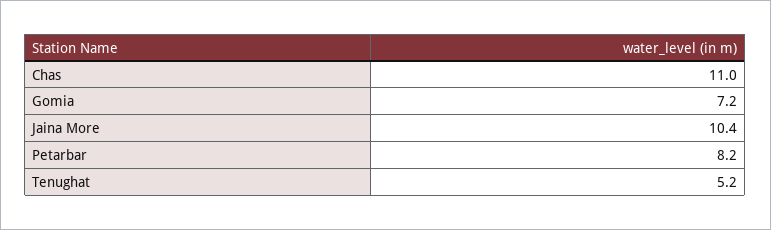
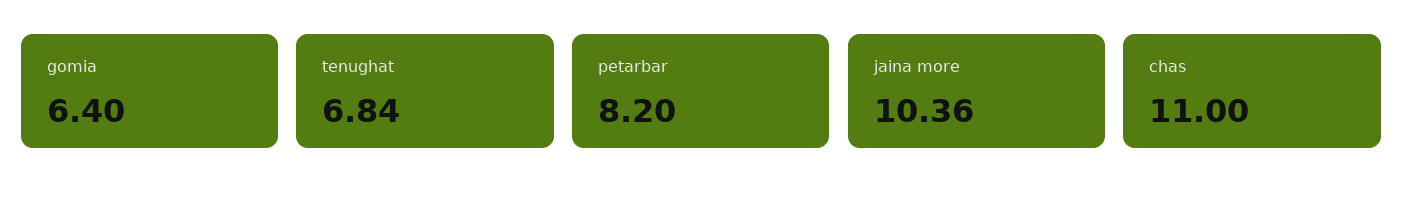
  {
    "Chas": 11,
-   "Gomia": 7.2,
+   "Gomia": 6.4,
    "Jaina More": 10.36,
    "Petarbar": 8.2,
-   "Tenughat": 5.2
+   "Tenughat": 6.84
  }

